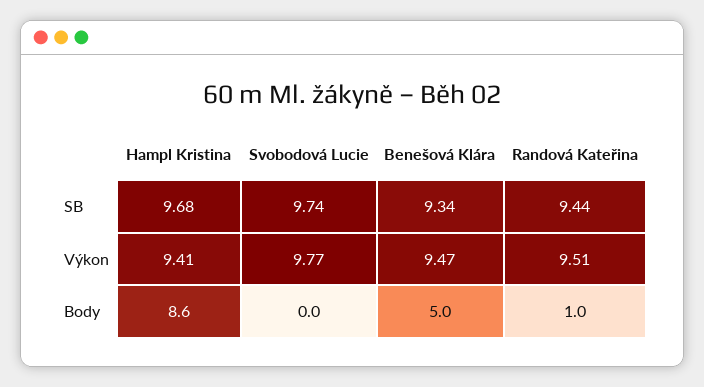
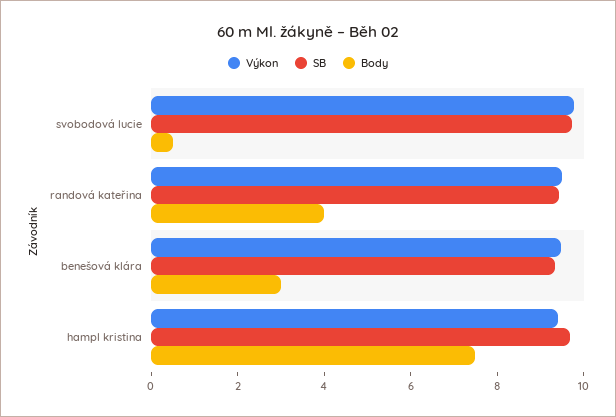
  {
    "SB": {
      "Hampl Kristina": 9.68,
      "Svobodová Lucie": 9.74,
      "Benešová Klára": 9.34,
      "Randová Kateřina": 9.44
    },
    "Výkon": {
      "Hampl Kristina": 9.41,
      "Svobodová Lucie": 9.77,
      "Benešová Klára": 9.47,
      "Randová Kateřina": 9.51
    },
    "Body": {
-     "Hampl Kristina": 8.6,
+     "Hampl Kristina": 7.5,
-     "Svobodová Lucie": 0,
+     "Svobodová Lucie": 0.5,
-     "Benešová Klára": 5,
+     "Benešová Klára": 3,
-     "Randová Kateřina": 1
+     "Randová Kateřina": 4
    }
  }

